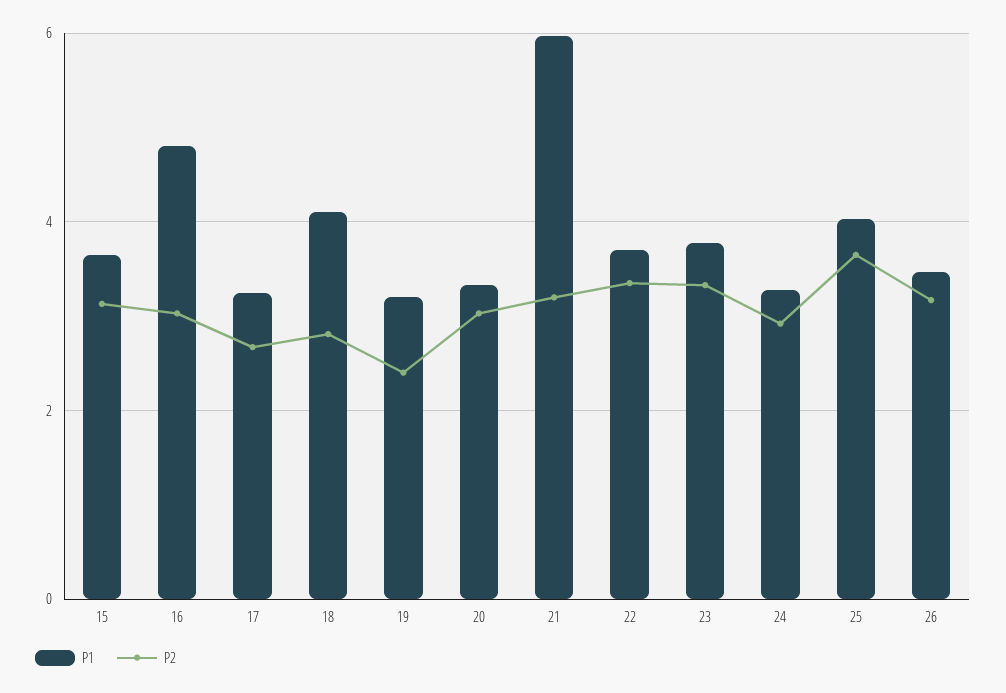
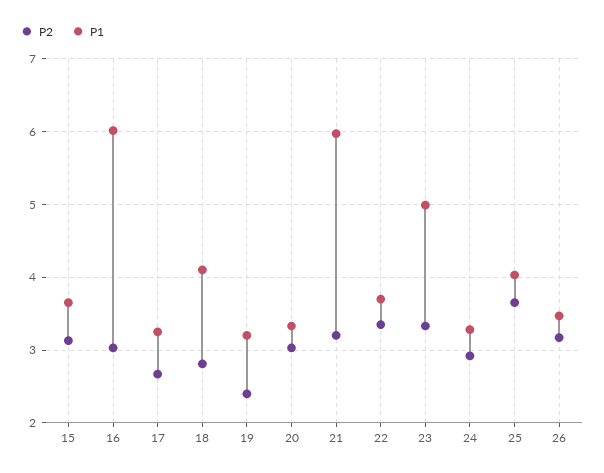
  {
    "P1": {
      "15": 3.7,
-     "16": 4.8,
+     "16": 6,
      "17": 3.3,
      "18": 4.1,
      "19": 3.2,
      "20": 3.3,
      "21": 6,
      "22": 3.7,
-     "23": 3.8,
+     "23": 5,
      "24": 3.3,
      "25": 4,
      "26": 3.5
    },
    "P2": {
      "15": 3.1,
      "16": 3,
      "17": 2.7,
      "18": 2.8,
      "19": 2.4,
      "20": 3,
      "21": 3.2,
      "22": 3.4,
      "23": 3.3,
      "24": 2.9,
      "25": 3.7,
      "26": 3.2
    }
  }

